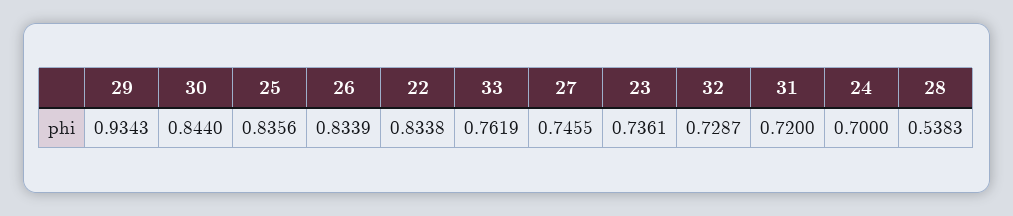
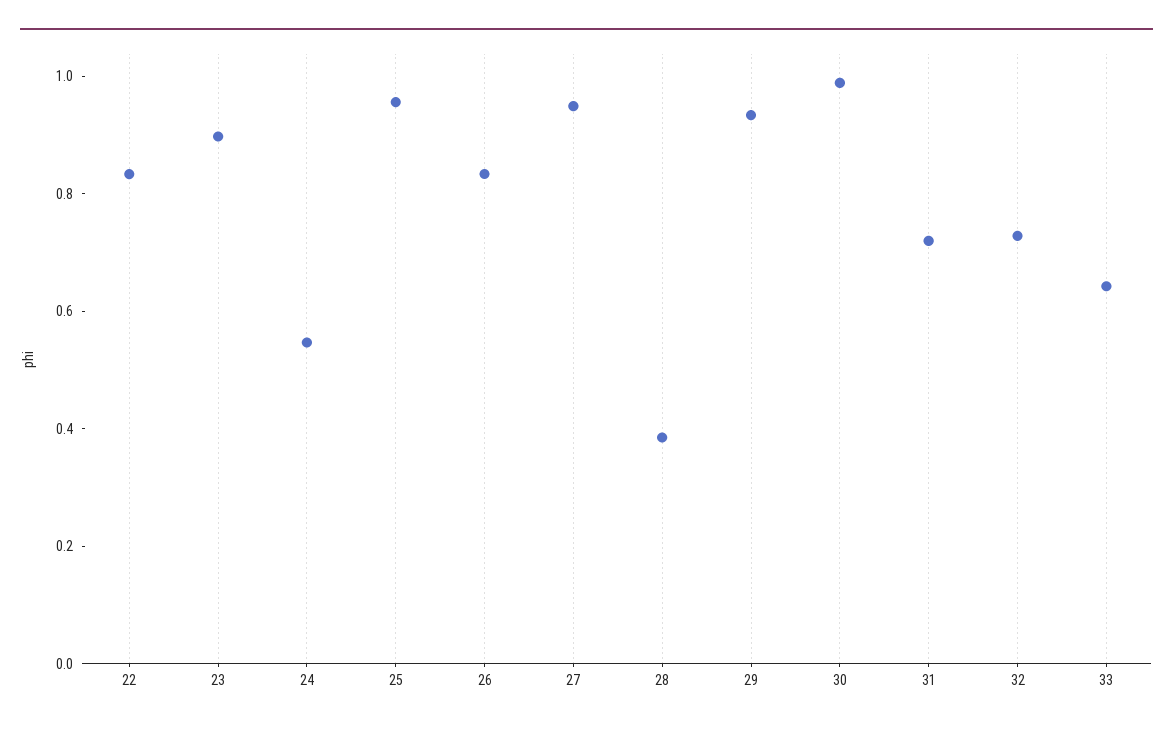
  {
    "29": 0.9343,
-   "30": 0.844,
+   "30": 1,
-   "25": 0.8356,
+   "25": 0.95,
    "26": 0.8339,
    "22": 0.8338,
-   "33": 0.7619,
+   "33": 0.65,
-   "27": 0.7455,
+   "27": 0.95,
-   "23": 0.7361,
+   "23": 0.9,
    "32": 0.7287,
    "31": 0.72,
-   "24": 0.7,
+   "24": 0.55,
-   "28": 0.5383
+   "28": 0.4
  }

